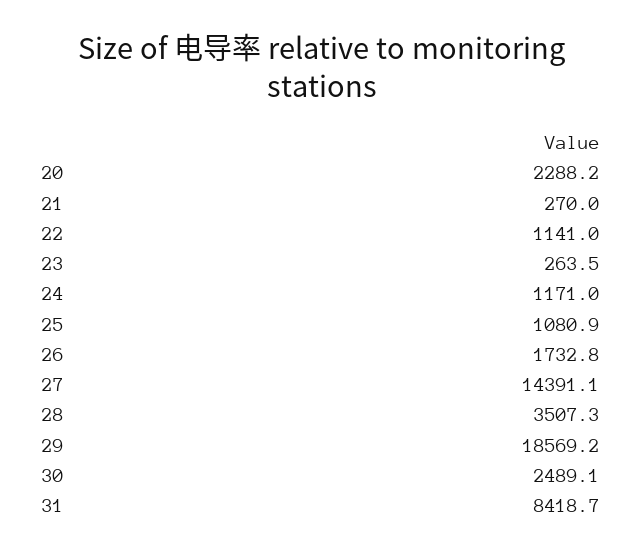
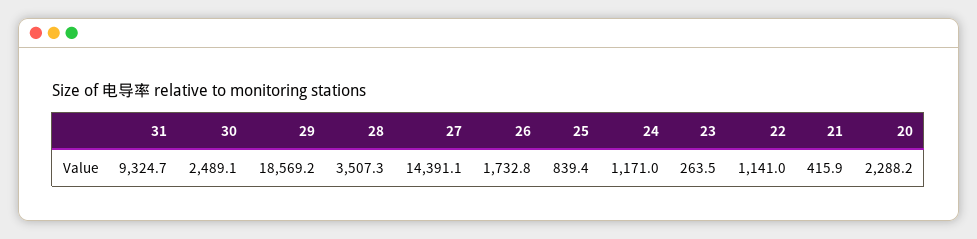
  {
    "20": 2288.2,
-   "21": 270,
+   "21": 415.9,
    "22": 1141,
    "23": 263.5,
    "24": 1171,
-   "25": 1080.9,
+   "25": 839.4,
    "26": 1732.8,
    "27": 14391.1,
    "28": 3507.3,
    "29": 18569.2,
    "30": 2489.1,
-   "31": 8418.7
+   "31": 9324.7
  }

